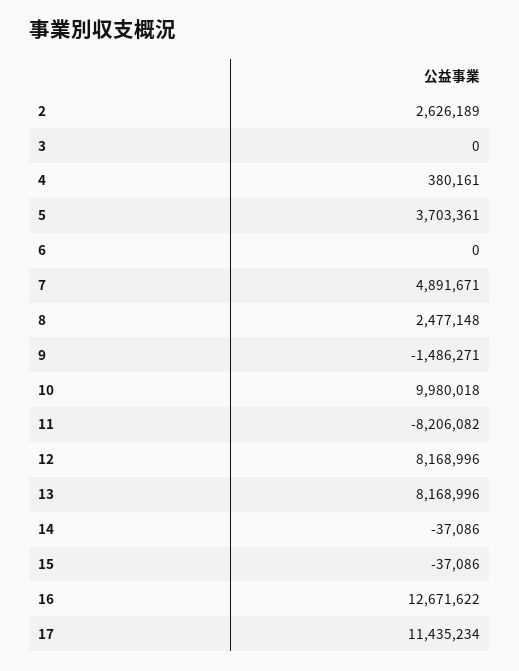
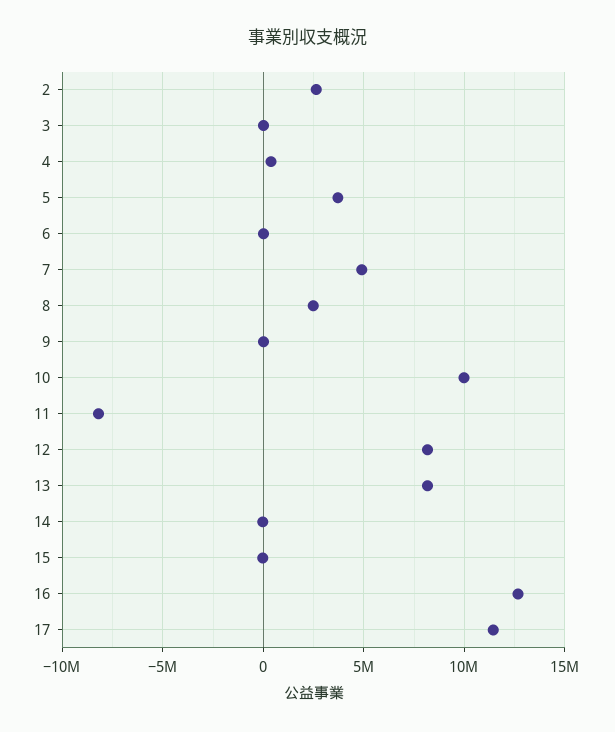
  {
    "2": 2626189,
    "3": 0,
    "4": 380161,
    "5": 3703361,
    "6": 0,
    "7": 4891671,
    "8": 2477148,
-   "9": -1486271,
+   "9": 0,
    "10": 9980018,
    "11": -8206082,
    "12": 8168996,
    "13": 8168996,
    "14": -37086,
    "15": -37086,
    "16": 12671622,
    "17": 11435234
  }

